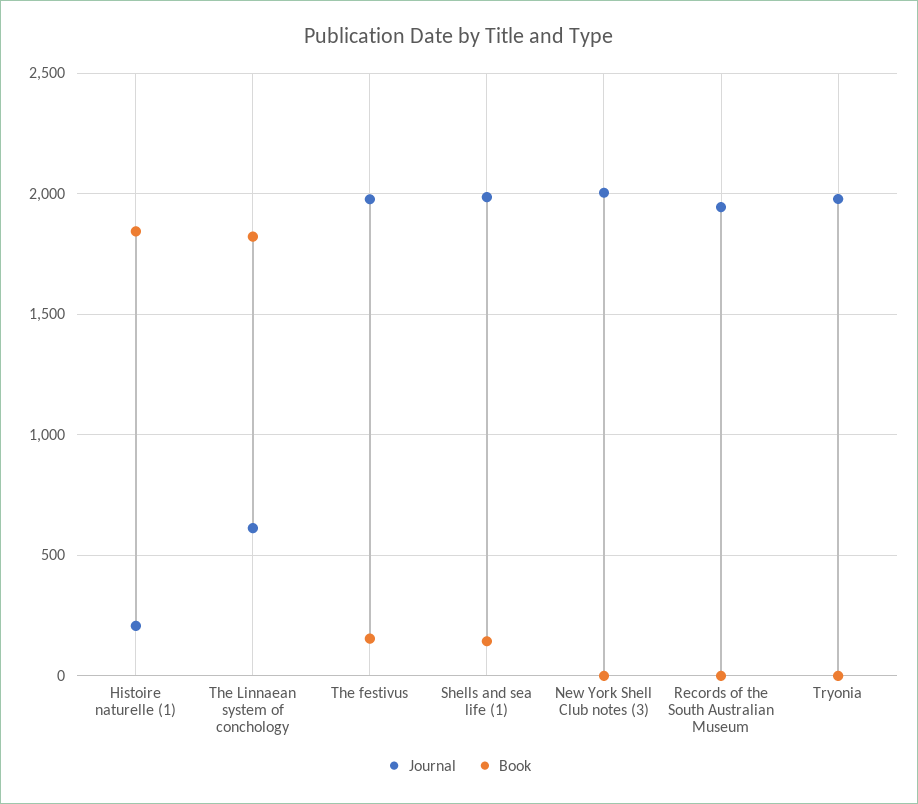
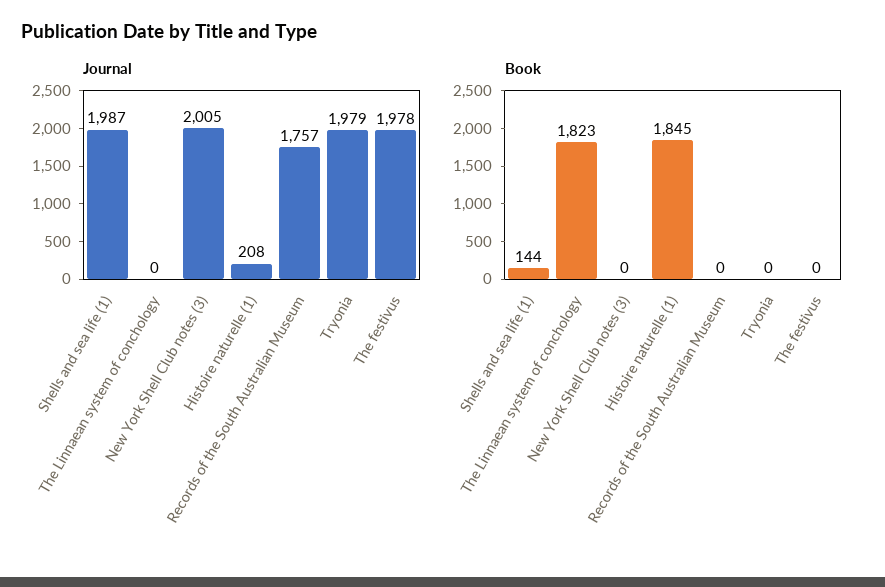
  {
    "Journal": {
      "Histoire naturelle (1)": 208,
-     "The Linnaean system of conchology": 600,
+     "The Linnaean system of conchology": 0,
      "The festivus": 1978,
      "Shells and sea life (1)": 1987,
      "New York Shell Club notes (3)": 2005,
-     "Records of the South Australian Museum": 1950,
+     "Records of the South Australian Museum": 1757,
      "Tryonia": 1979
    },
    "Book": {
      "Histoire naturelle (1)": 1845,
      "The Linnaean system of conchology": 1823,
-     "The festivus": 150,
+     "The festivus": 0,
      "Shells and sea life (1)": 144,
      "New York Shell Club notes (3)": 0,
      "Records of the South Australian Museum": 0,
      "Tryonia": 0
    }
  }

